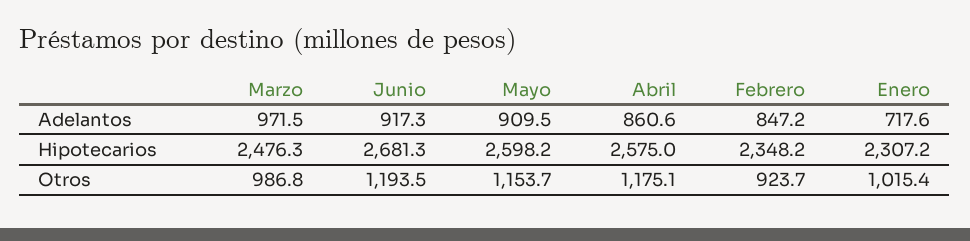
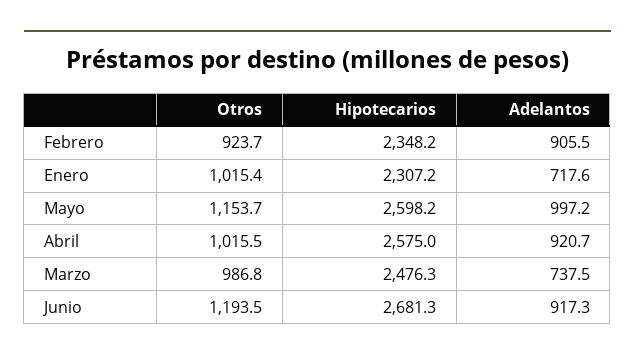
  {
    "Marzo": {
-     "Adelantos": 971.5,
+     "Adelantos": 737.5,
      "Hipotecarios": 2476.3,
      "Otros": 986.8
    },
    "Junio": {
      "Adelantos": 917.3,
      "Hipotecarios": 2681.3,
      "Otros": 1193.5
    },
    "Mayo": {
-     "Adelantos": 909.5,
+     "Adelantos": 997.2,
      "Hipotecarios": 2598.2,
      "Otros": 1153.7
    },
    "Abril": {
-     "Adelantos": 860.6,
+     "Adelantos": 920.7,
      "Hipotecarios": 2575,
-     "Otros": 1175.1
+     "Otros": 1015.5
    },
    "Febrero": {
-     "Adelantos": 847.2,
+     "Adelantos": 905.5,
      "Hipotecarios": 2348.2,
      "Otros": 923.7
    },
    "Enero": {
      "Adelantos": 717.6,
      "Hipotecarios": 2307.2,
      "Otros": 1015.4
    }
  }

